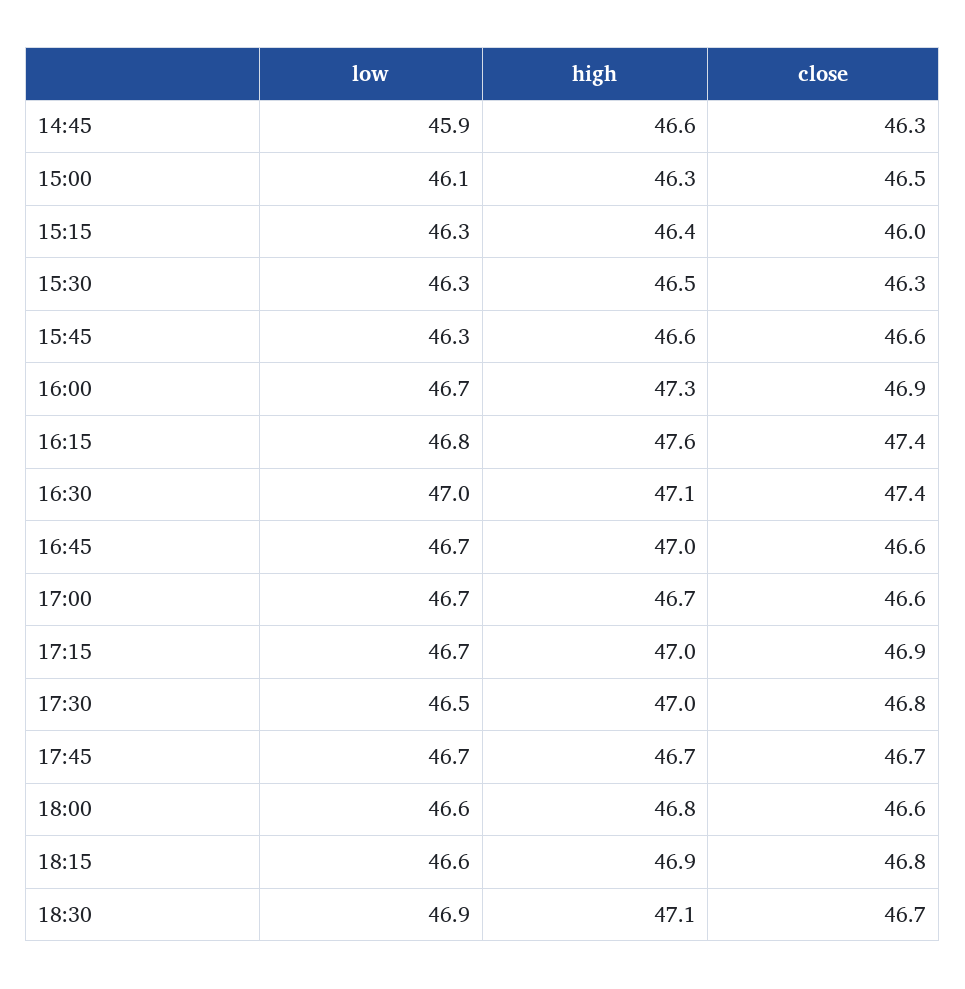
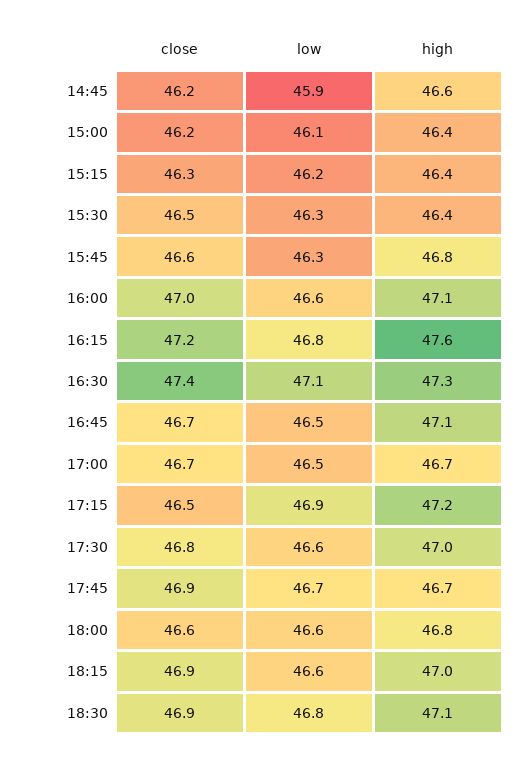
  {
    "low": {
      "14:45": 45.9,
      "15:00": 46.1,
-     "15:15": 46.3,
+     "15:15": 46.2,
      "15:30": 46.3,
      "15:45": 46.3,
-     "16:00": 46.7,
+     "16:00": 46.6,
      "16:15": 46.8,
-     "16:30": 47,
+     "16:30": 47.1,
-     "16:45": 46.7,
+     "16:45": 46.5,
-     "17:00": 46.7,
+     "17:00": 46.5,
-     "17:15": 46.7,
+     "17:15": 46.9,
-     "17:30": 46.5,
+     "17:30": 46.6,
      "17:45": 46.7,
      "18:00": 46.6,
      "18:15": 46.6,
-     "18:30": 46.9
+     "18:30": 46.8
    },
    "high": {
      "14:45": 46.6,
-     "15:00": 46.3,
+     "15:00": 46.4,
      "15:15": 46.4,
-     "15:30": 46.5,
+     "15:30": 46.4,
-     "15:45": 46.6,
+     "15:45": 46.8,
-     "16:00": 47.3,
+     "16:00": 47.1,
      "16:15": 47.6,
-     "16:30": 47.1,
+     "16:30": 47.3,
-     "16:45": 47,
+     "16:45": 47.1,
      "17:00": 46.7,
-     "17:15": 47,
+     "17:15": 47.2,
      "17:30": 47,
      "17:45": 46.7,
      "18:00": 46.8,
-     "18:15": 46.9,
+     "18:15": 47,
      "18:30": 47.1
    },
    "close": {
-     "14:45": 46.3,
+     "14:45": 46.2,
-     "15:00": 46.5,
+     "15:00": 46.2,
-     "15:15": 46,
+     "15:15": 46.3,
-     "15:30": 46.3,
+     "15:30": 46.5,
      "15:45": 46.6,
-     "16:00": 46.9,
+     "16:00": 47,
-     "16:15": 47.4,
+     "16:15": 47.2,
      "16:30": 47.4,
-     "16:45": 46.6,
+     "16:45": 46.7,
-     "17:00": 46.6,
+     "17:00": 46.7,
-     "17:15": 46.9,
+     "17:15": 46.5,
      "17:30": 46.8,
-     "17:45": 46.7,
+     "17:45": 46.9,
      "18:00": 46.6,
-     "18:15": 46.8,
+     "18:15": 46.9,
-     "18:30": 46.7
+     "18:30": 46.9
    }
  }

